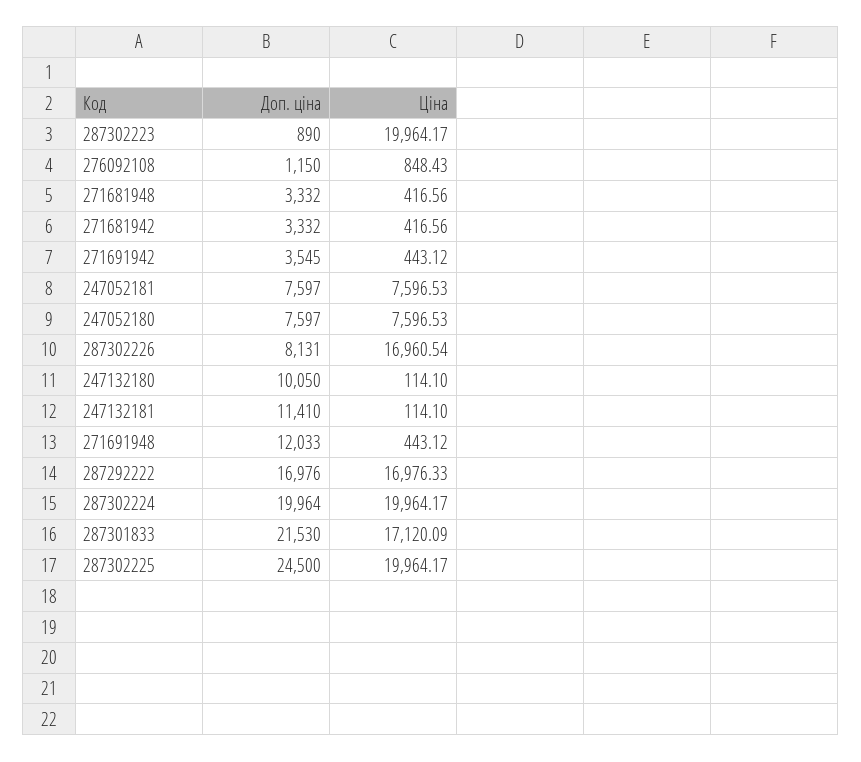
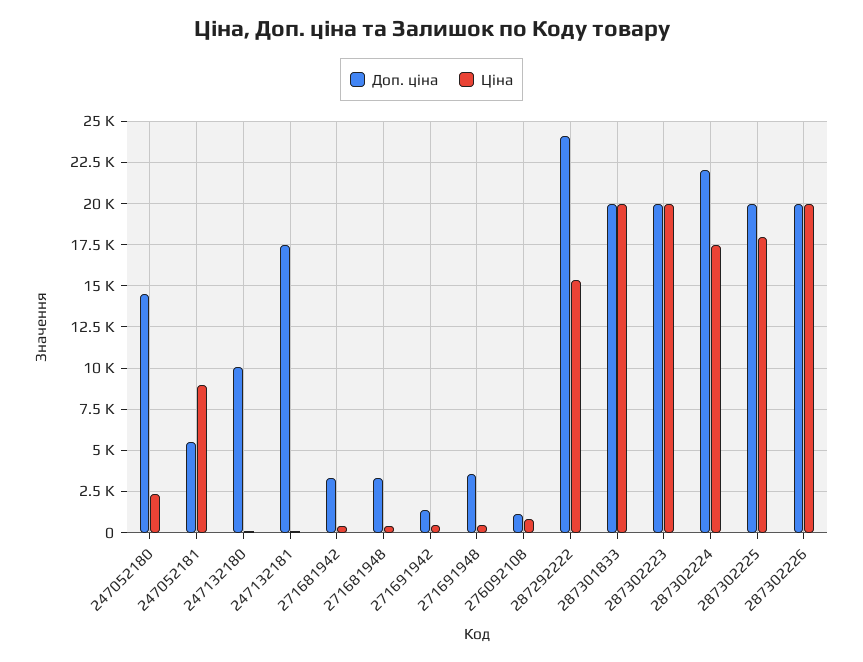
  {
    "Доп. ціна": {
-     "287302223": 890,
+     "287302223": 20000,
      "276092108": 1150,
      "271681948": 3332,
      "271681942": 3332,
-     "271691942": 3545,
+     "271691942": 1500,
-     "247052181": 7597,
+     "247052181": 5500,
-     "247052180": 7597,
+     "247052180": 14500,
-     "287302226": 8131,
+     "287302226": 20000,
      "247132180": 10050,
-     "247132181": 11410,
+     "247132181": 17500,
-     "271691948": 12033,
+     "271691948": 3500,
-     "287292222": 16976,
+     "287292222": 24000,
-     "287302224": 19964,
+     "287302224": 22000,
-     "287301833": 21530,
+     "287301833": 20000,
-     "287302225": 24500
+     "287302225": 20000
    },
    "Ціна": {
      "287302223": 19964.17,
      "276092108": 848.43,
      "271681948": 416.56,
      "271681942": 416.56,
      "271691942": 443.12,
-     "247052181": 7596.53,
+     "247052181": 9000,
-     "247052180": 7596.53,
+     "247052180": 2500,
-     "287302226": 16960.54,
+     "287302226": 20000,
      "247132180": 114.1,
      "247132181": 114.1,
      "271691948": 443.12,
-     "287292222": 16976.33,
+     "287292222": 15500,
-     "287302224": 19964.17,
+     "287302224": 17500,
-     "287301833": 17120.09,
+     "287301833": 20000,
-     "287302225": 19964.17
+     "287302225": 18000
    }
  }

